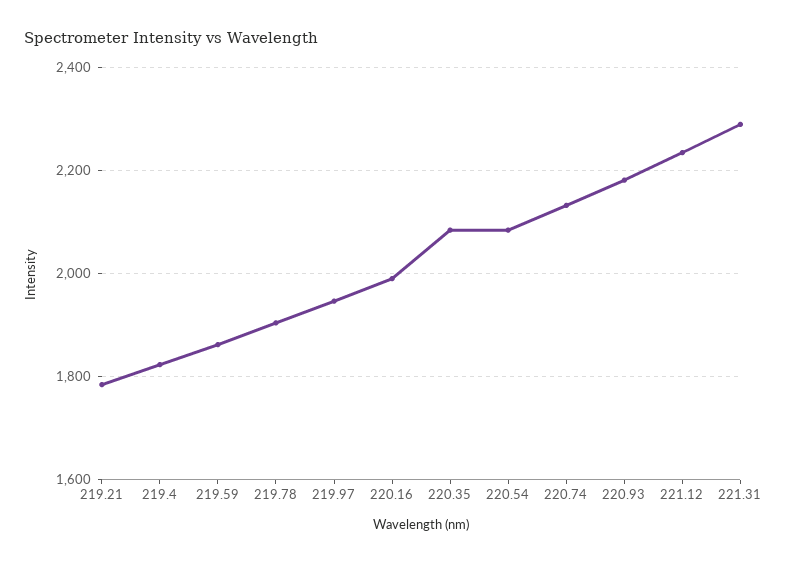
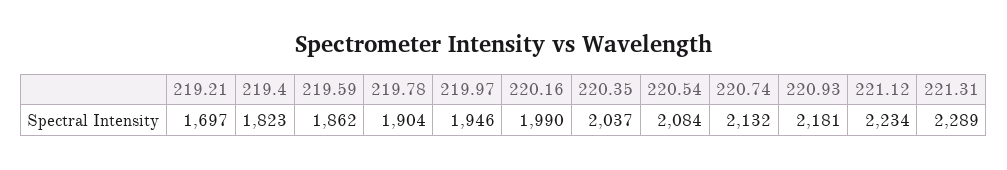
  {
-   "219.21": 1780,
+   "219.21": 1697,
    "219.4": 1823,
    "219.59": 1862,
    "219.78": 1904,
    "219.97": 1946,
    "220.16": 1990,
-   "220.35": 2080,
+   "220.35": 2037,
    "220.54": 2084,
    "220.74": 2132,
    "220.93": 2181,
    "221.12": 2234,
    "221.31": 2289
  }

